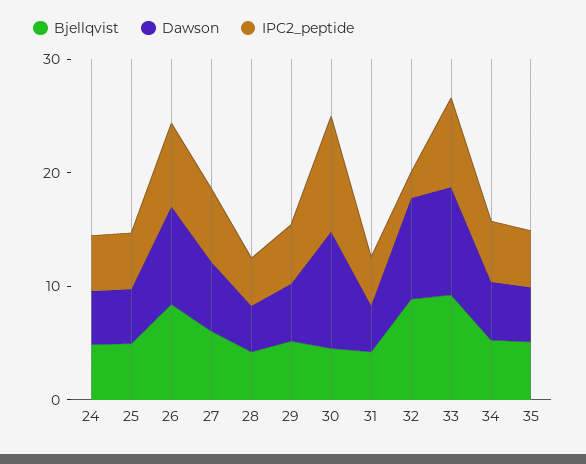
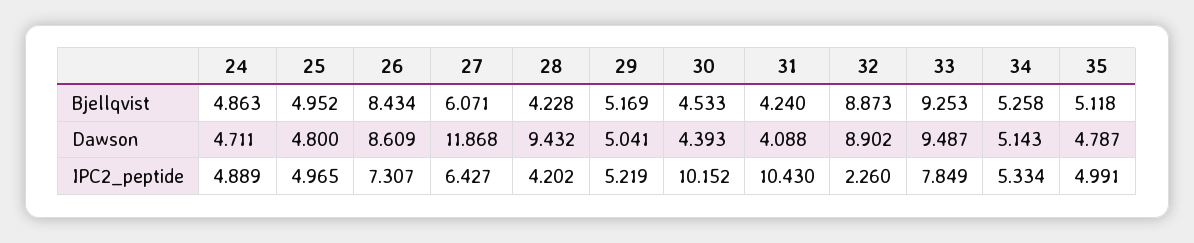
  {
    "Bjellqvist": {
      "24": 4.863,
      "25": 4.952,
      "26": 8.434,
      "27": 6.071,
      "28": 4.228,
      "29": 5.169,
      "30": 4.533,
      "31": 4.24,
      "32": 8.873,
      "33": 9.253,
      "34": 5.258,
      "35": 5.118
    },
    "Dawson": {
      "24": 4.711,
      "25": 4.8,
      "26": 8.609,
-     "27": 6,
+     "27": 11.868,
-     "28": 4,
+     "28": 9.432,
      "29": 5.041,
-     "30": 10,
+     "30": 4.393,
      "31": 4.088,
      "32": 8.902,
      "33": 9.487,
      "34": 5.143,
      "35": 4.787
    },
    "IPC2_peptide": {
      "24": 4.889,
      "25": 4.965,
      "26": 7.307,
      "27": 6.427,
      "28": 4.202,
      "29": 5.219,
      "30": 10.152,
-     "31": 4,
+     "31": 10.43,
      "32": 2.26,
      "33": 7.849,
      "34": 5.334,
      "35": 4.991
    }
  }

